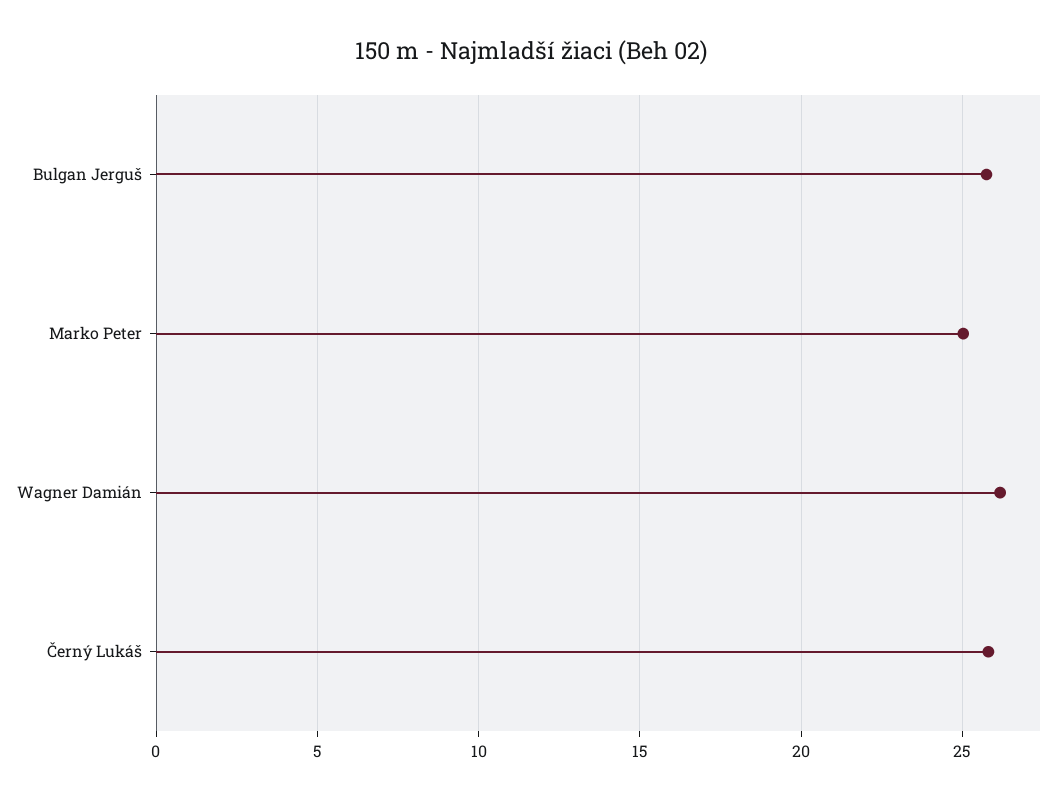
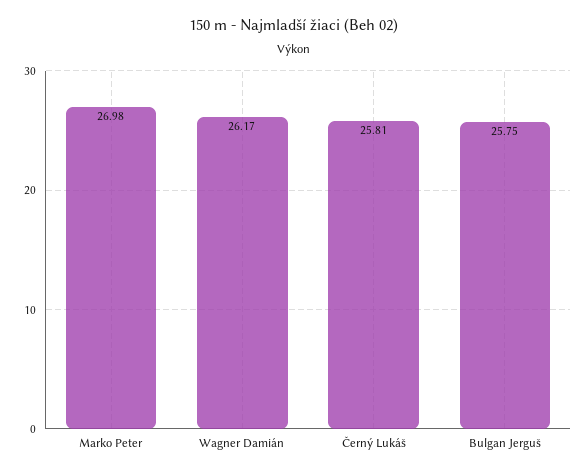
  {
    "Bulgan Jerguš": 25.75,
-   "Marko Peter": 25,
+   "Marko Peter": 26.98,
    "Wagner Damián": 26.17,
    "Černý Lukáš": 25.81
  }

